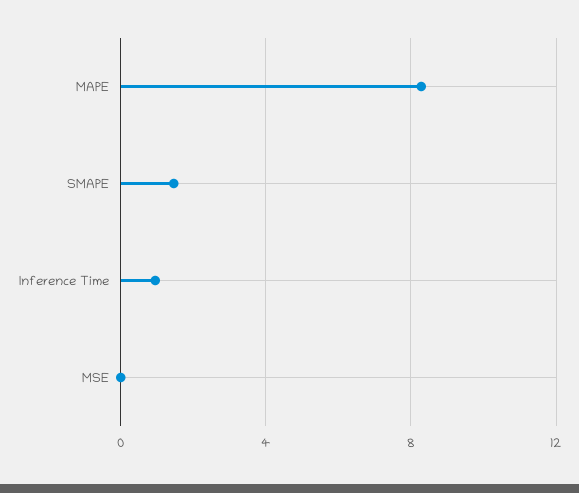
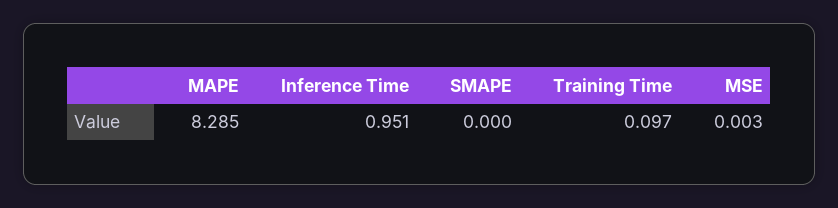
  {
    "MAPE": 8.285,
-   "SMAPE": 1.5,
+   "SMAPE": 0,
    "Inference Time": 0.951,
-   "MSE": 0.003
+   "MSE": 0.003,
+   "Training Time": 0.097
  }

